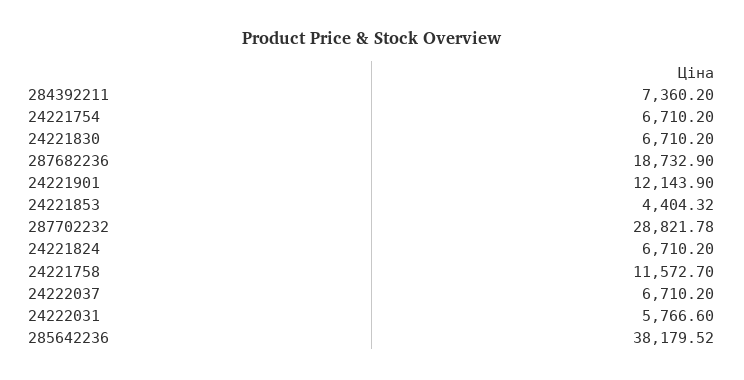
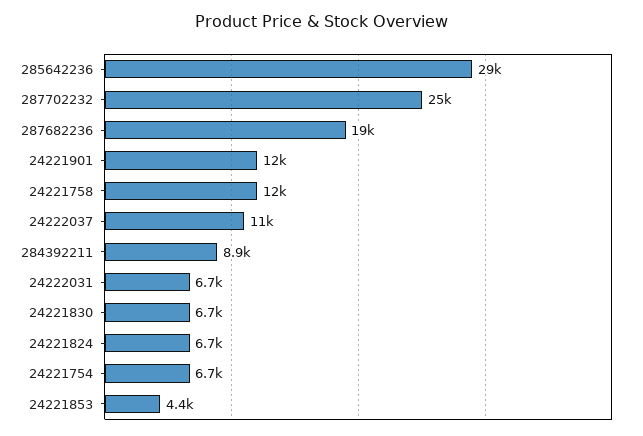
  {
-   "284392211": 7360.2,
+   "284392211": 8900,
    "24221754": 6710.2,
    "24221830": 6710.2,
    "287682236": 18732.9,
    "24221901": 12143.9,
    "24221853": 4404.32,
-   "287702232": 28821.78,
+   "287702232": 25000,
    "24221824": 6710.2,
    "24221758": 11572.7,
-   "24222037": 6710.2,
+   "24222037": 11000,
-   "24222031": 5766.6,
+   "24222031": 6700,
-   "285642236": 38179.52
+   "285642236": 29000
  }

